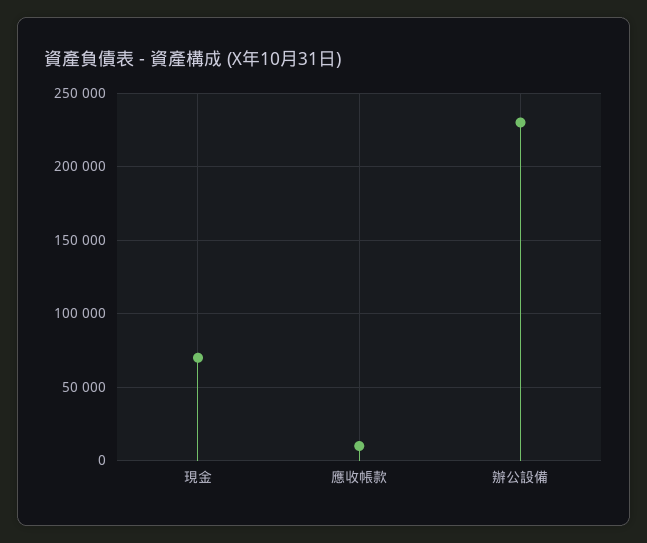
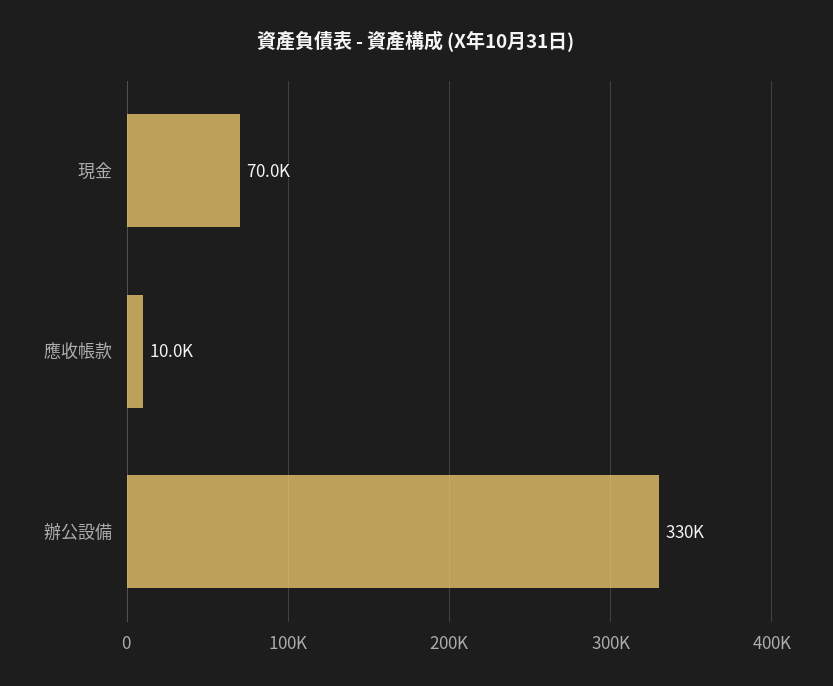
  {
    "現金": 70000,
    "應收帳款": 10000,
-   "辦公設備": 230000
+   "辦公設備": 330000
  }

